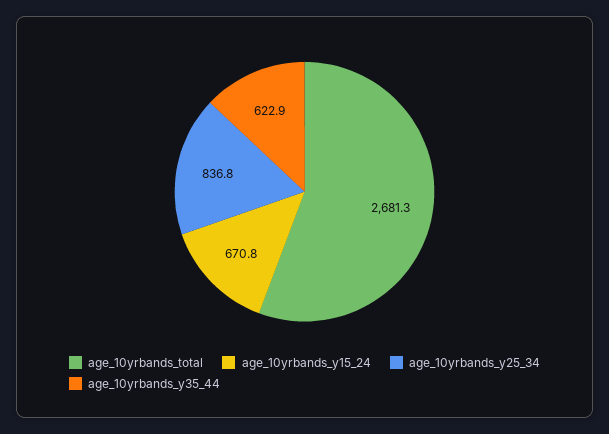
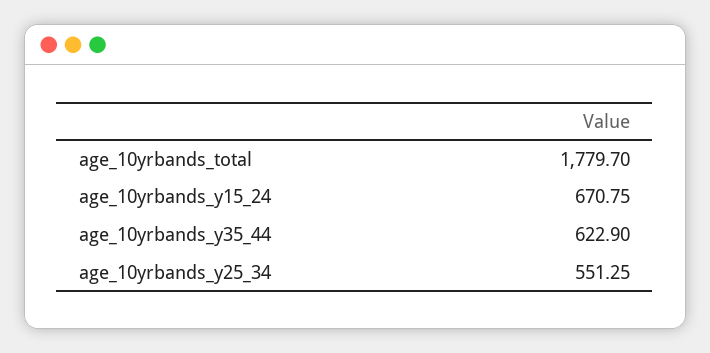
  {
-   "age_10yrbands_total": 2681.3,
+   "age_10yrbands_total": 1779.7,
    "age_10yrbands_y15_24": 670.75,
-   "age_10yrbands_y25_34": 836.8,
+   "age_10yrbands_y25_34": 551.25,
    "age_10yrbands_y35_44": 622.9
  }

